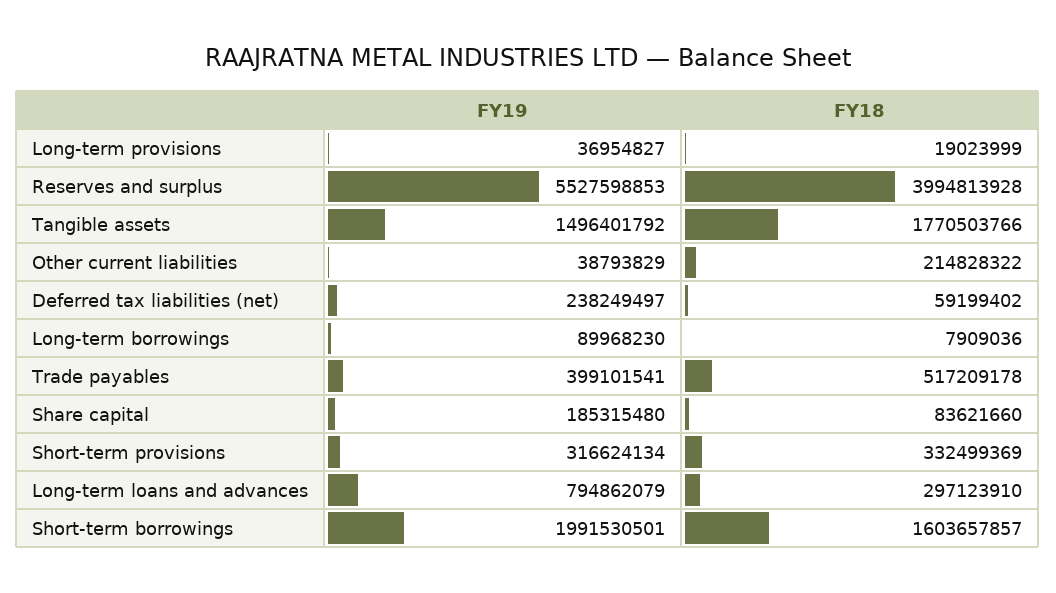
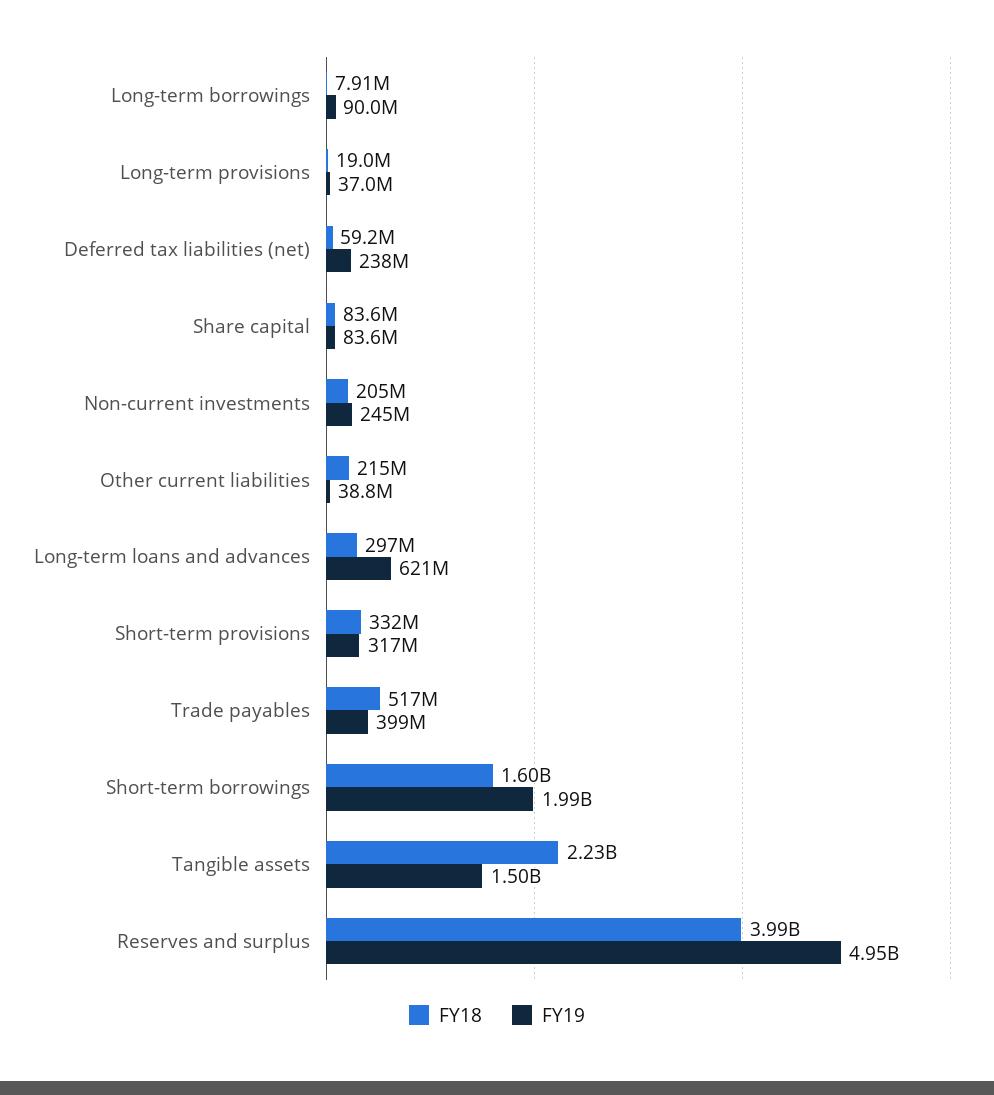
  {
    "FY19": {
      "Long-term provisions": 36954827,
-     "Reserves and surplus": 5527598853,
+     "Reserves and surplus": 4950000000,
      "Tangible assets": 1496401792,
      "Other current liabilities": 38793829,
      "Deferred tax liabilities (net)": 238249497,
      "Long-term borrowings": 89968230,
      "Trade payables": 399101541,
-     "Share capital": 185315480,
+     "Share capital": 83600000,
      "Short-term provisions": 316624134,
-     "Long-term loans and advances": 794862079,
+     "Long-term loans and advances": 621000000,
-     "Short-term borrowings": 1991530501
+     "Short-term borrowings": 1991530501,
+     "Non-current investments": 245000000
    },
    "FY18": {
      "Long-term provisions": 19023999,
      "Reserves and surplus": 3994813928,
-     "Tangible assets": 1770503766,
+     "Tangible assets": 2230000000,
      "Other current liabilities": 214828322,
      "Deferred tax liabilities (net)": 59199402,
      "Long-term borrowings": 7909036,
      "Trade payables": 517209178,
      "Share capital": 83621660,
      "Short-term provisions": 332499369,
      "Long-term loans and advances": 297123910,
-     "Short-term borrowings": 1603657857
+     "Short-term borrowings": 1603657857,
+     "Non-current investments": 205000000
    }
  }

